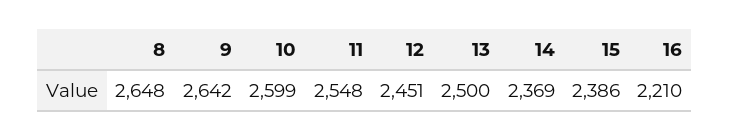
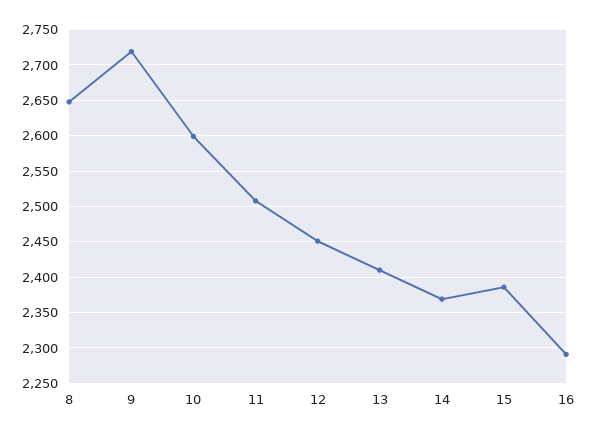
  {
    "8": 2648,
-   "9": 2642,
+   "9": 2720,
    "10": 2599,
-   "11": 2548,
+   "11": 2510,
    "12": 2451,
-   "13": 2500,
+   "13": 2410,
    "14": 2369,
    "15": 2386,
-   "16": 2210
+   "16": 2290
  }

